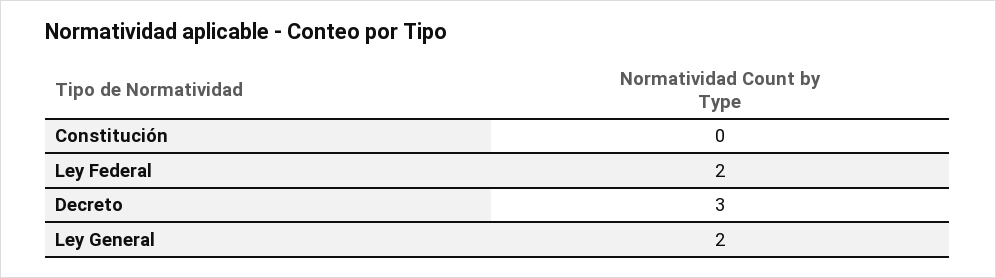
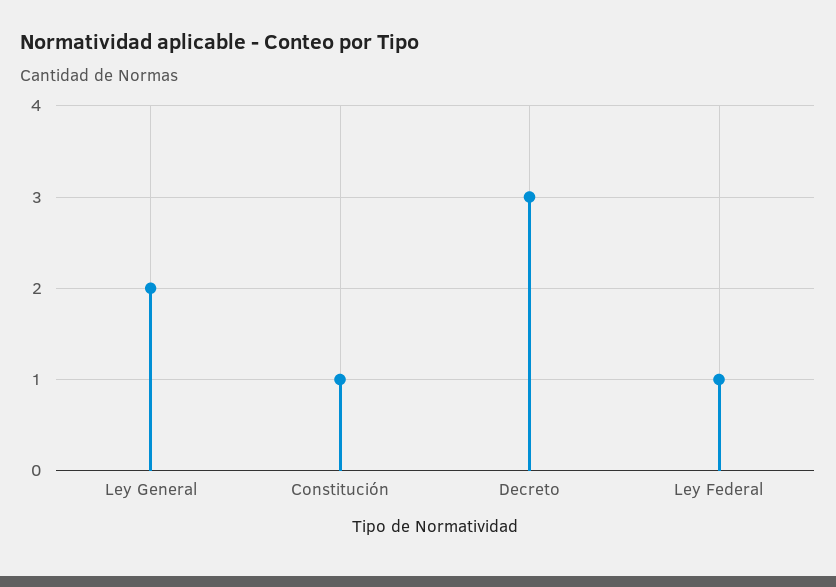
  {
-   "Constitución": 0,
+   "Constitución": 1,
-   "Ley Federal": 2,
+   "Ley Federal": 1,
    "Decreto": 3,
    "Ley General": 2
  }

